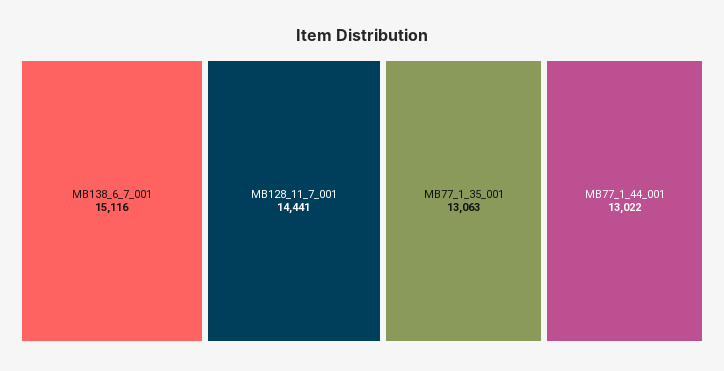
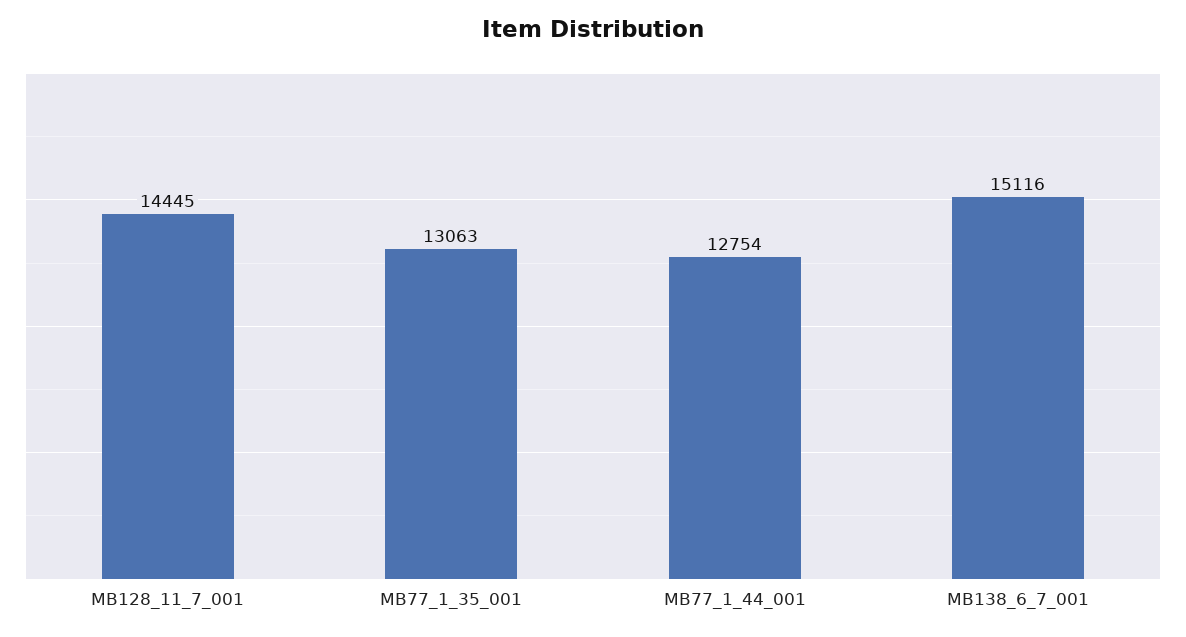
  {
    "MB138_6_7_001": 15116,
-   "MB128_11_7_001": 14441,
+   "MB128_11_7_001": 14445,
    "MB77_1_35_001": 13063,
-   "MB77_1_44_001": 13022
+   "MB77_1_44_001": 12754
  }

